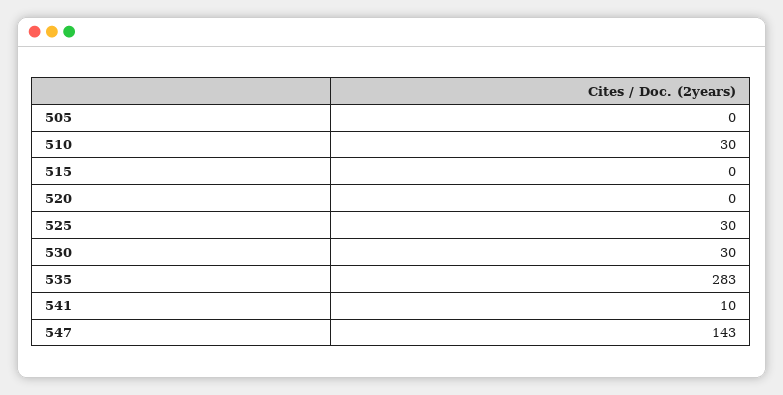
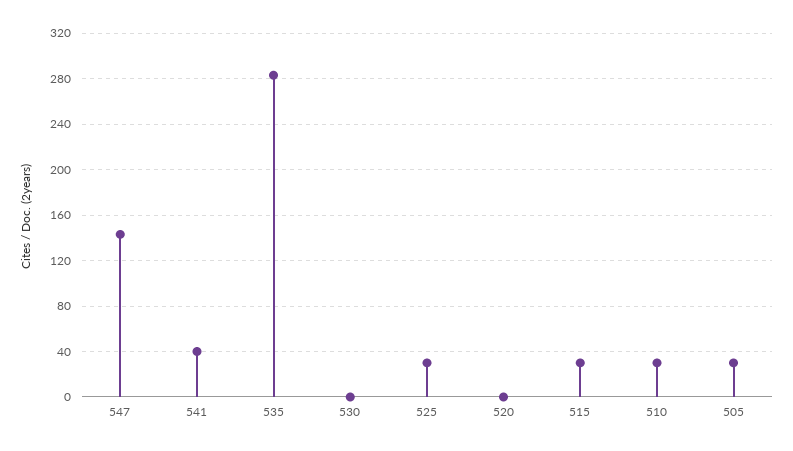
  {
-   "505": 0,
+   "505": 30,
    "510": 30,
-   "515": 0,
+   "515": 30,
    "520": 0,
    "525": 30,
-   "530": 30,
+   "530": 0,
    "535": 283,
-   "541": 10,
+   "541": 40,
    "547": 143
  }

